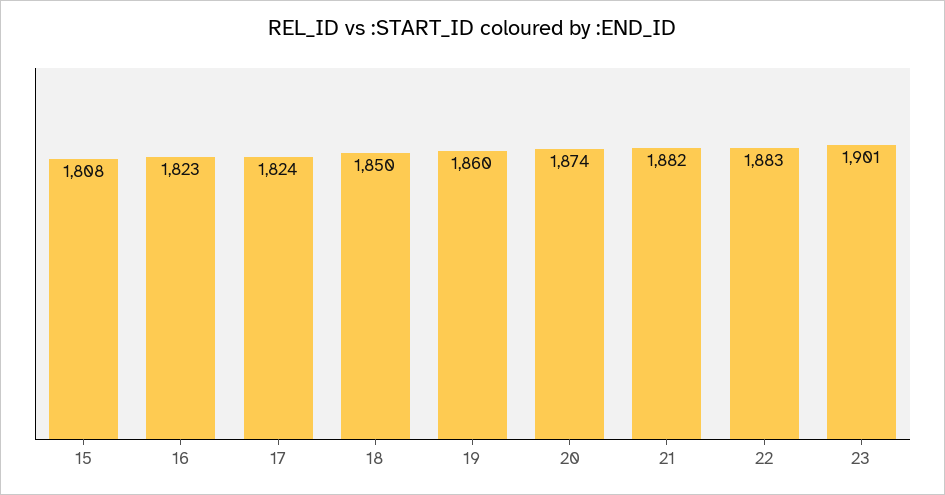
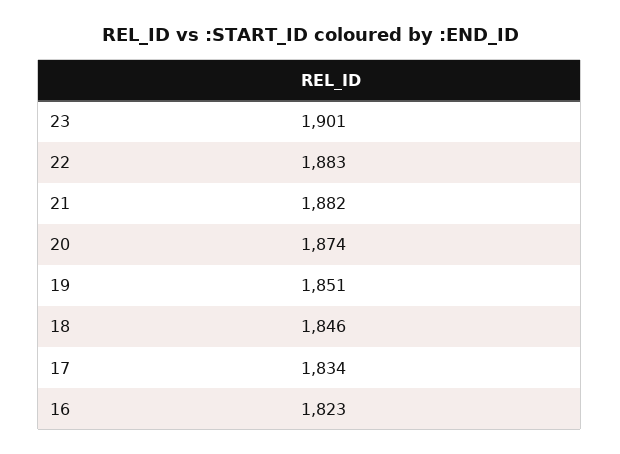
  {
-   "15": 1808,
    "16": 1823,
-   "17": 1824,
+   "17": 1834,
-   "18": 1850,
+   "18": 1846,
-   "19": 1860,
+   "19": 1851,
    "20": 1874,
    "21": 1882,
    "22": 1883,
    "23": 1901
  }

